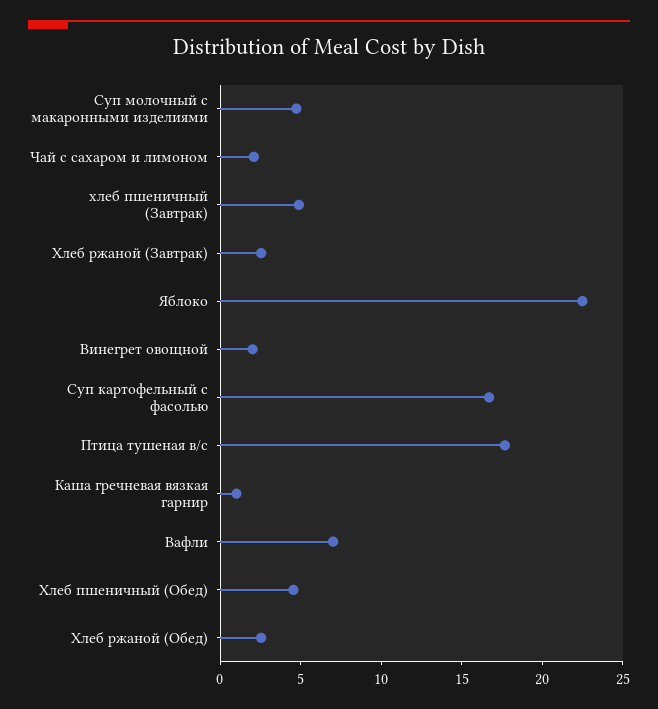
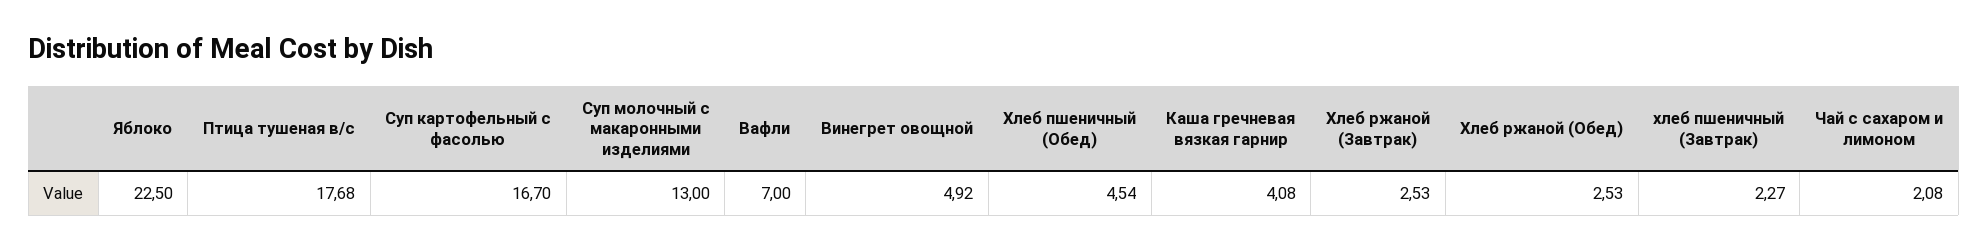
  {
-   "Суп молочный с макаронными изделиями": 5,
+   "Суп молочный с макаронными изделиями": 13,
    "Чай с сахаром и лимоном": 2.08,
-   "хлеб пшеничный (Завтрак)": 5,
+   "хлеб пшеничный (Завтрак)": 2.27,
    "Хлеб ржаной (Завтрак)": 2.53,
    "Яблоко": 22.5,
-   "Винегрет овощной": 2,
+   "Винегрет овощной": 4.92,
    "Суп картофельный с фасолью": 16.7,
    "Птица тушеная в/с": 17.68,
-   "Каша гречневая вязкая гарнир": 1,
+   "Каша гречневая вязкая гарнир": 4.08,
    "Вафли": 7,
    "Хлеб пшеничный (Обед)": 4.54,
    "Хлеб ржаной (Обед)": 2.53
  }

